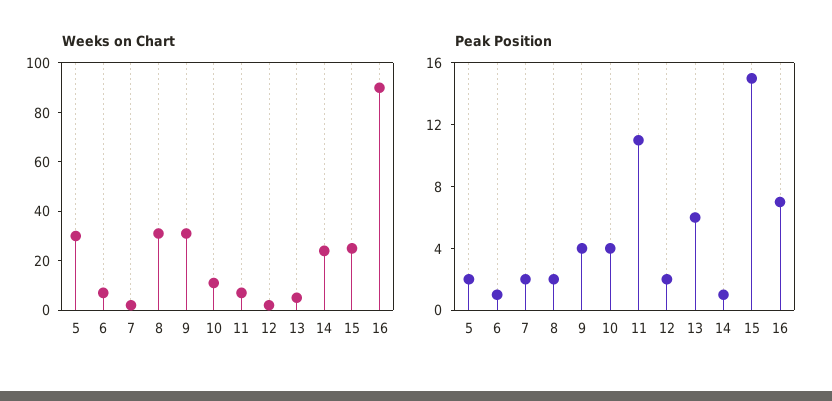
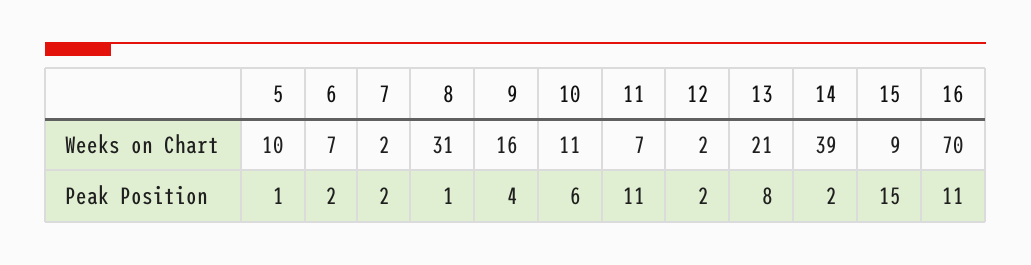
  {
    "Weeks on Chart": {
-     "5": 30,
+     "5": 10,
      "6": 7,
      "7": 2,
      "8": 31,
-     "9": 30,
+     "9": 16,
      "10": 11,
      "11": 7,
      "12": 2,
-     "13": 5,
+     "13": 21,
-     "14": 25,
+     "14": 39,
-     "15": 25,
+     "15": 9,
-     "16": 90
+     "16": 70
    },
    "Peak Position": {
-     "5": 2,
+     "5": 1,
-     "6": 1,
+     "6": 2,
      "7": 2,
-     "8": 2,
+     "8": 1,
      "9": 4,
-     "10": 4,
+     "10": 6,
      "11": 11,
      "12": 2,
-     "13": 6,
+     "13": 8,
-     "14": 1,
+     "14": 2,
      "15": 15,
-     "16": 7
+     "16": 11
    }
  }

